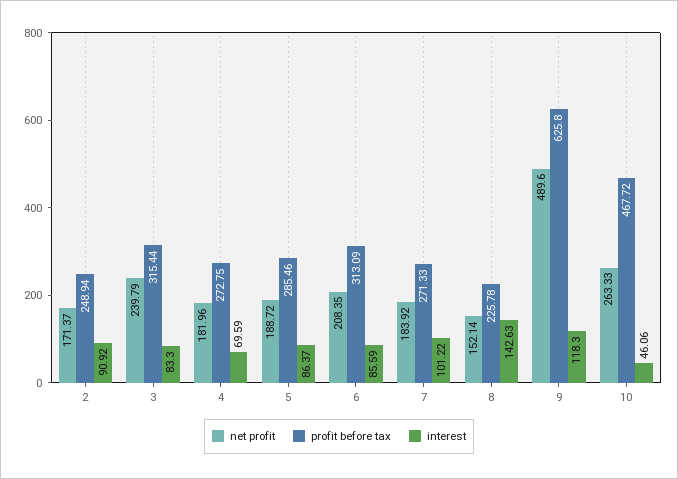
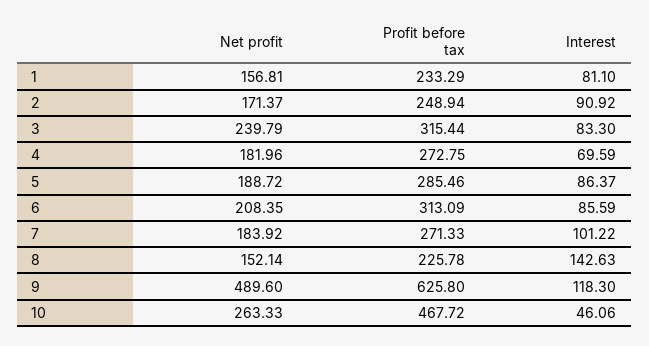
  {
    "net profit": {
      "2": 171.37,
      "3": 239.79,
      "4": 181.96,
      "5": 188.72,
      "6": 208.35,
      "7": 183.92,
      "8": 152.14,
      "9": 489.6,
-     "10": 263.33
+     "10": 263.33,
+     "1": 156.81
    },
    "profit before tax": {
      "2": 248.94,
      "3": 315.44,
      "4": 272.75,
      "5": 285.46,
      "6": 313.09,
      "7": 271.33,
      "8": 225.78,
      "9": 625.8,
-     "10": 467.72
+     "10": 467.72,
+     "1": 233.29
    },
    "interest": {
      "2": 90.92,
      "3": 83.3,
      "4": 69.59,
      "5": 86.37,
      "6": 85.59,
      "7": 101.22,
      "8": 142.63,
      "9": 118.3,
-     "10": 46.06
+     "10": 46.06,
+     "1": 81.1
    }
  }

